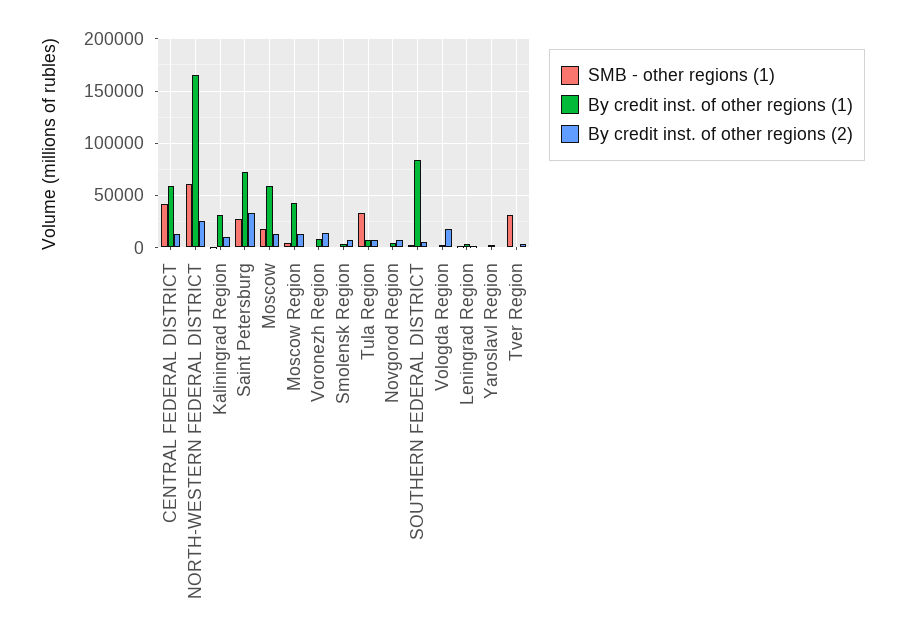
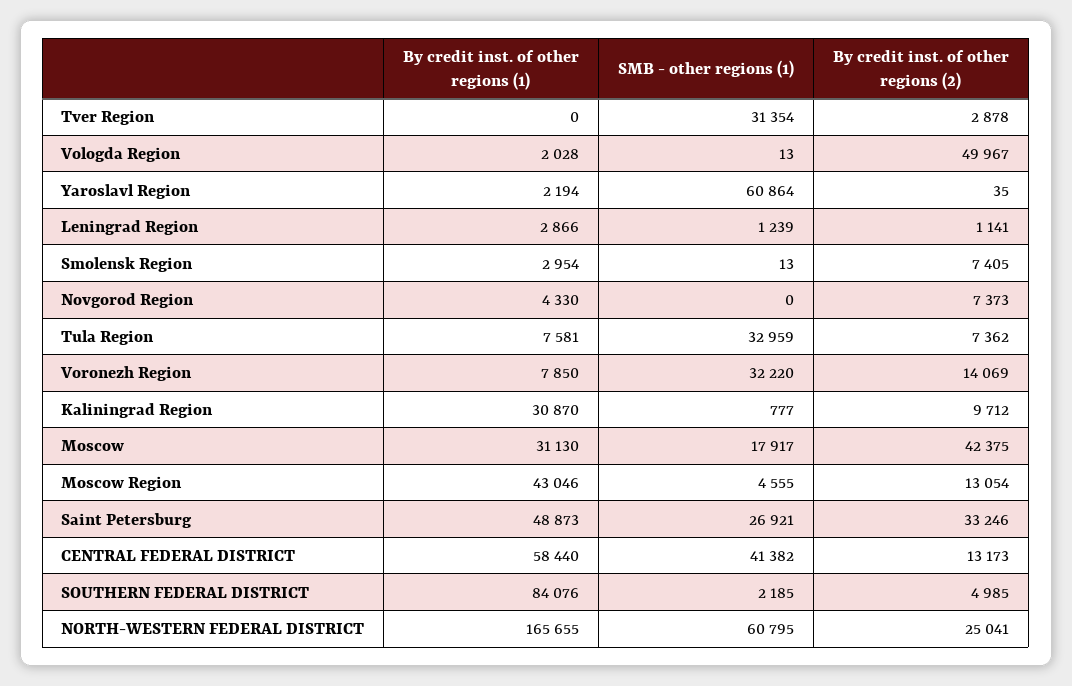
  {
    "SMB - other regions (1)": {
      "CENTRAL FEDERAL DISTRICT": 41382,
      "NORTH-WESTERN FEDERAL DISTRICT": 60795,
      "Kaliningrad Region": 777,
      "Saint Petersburg": 26921,
      "Moscow": 17917,
      "Moscow Region": 4555,
-     "Voronezh Region": 0,
+     "Voronezh Region": 32220,
      "Smolensk Region": 13,
      "Tula Region": 32959,
      "Novgorod Region": 0,
      "SOUTHERN FEDERAL DISTRICT": 2185,
      "Vologda Region": 13,
      "Leningrad Region": 1239,
-     "Yaroslavl Region": 0,
+     "Yaroslavl Region": 60864,
      "Tver Region": 31354
    },
    "By credit inst. of other regions (1)": {
      "CENTRAL FEDERAL DISTRICT": 58440,
      "NORTH-WESTERN FEDERAL DISTRICT": 165655,
      "Kaliningrad Region": 30870,
-     "Saint Petersburg": 70000,
+     "Saint Petersburg": 48873,
-     "Moscow": 60000,
+     "Moscow": 31130,
      "Moscow Region": 43046,
      "Voronezh Region": 7850,
      "Smolensk Region": 2954,
      "Tula Region": 7581,
      "Novgorod Region": 4330,
      "SOUTHERN FEDERAL DISTRICT": 84076,
      "Vologda Region": 2028,
      "Leningrad Region": 2866,
      "Yaroslavl Region": 2194,
      "Tver Region": 0
    },
    "By credit inst. of other regions (2)": {
      "CENTRAL FEDERAL DISTRICT": 13173,
      "NORTH-WESTERN FEDERAL DISTRICT": 25041,
      "Kaliningrad Region": 9712,
      "Saint Petersburg": 33246,
-     "Moscow": 10000,
+     "Moscow": 42375,
      "Moscow Region": 13054,
      "Voronezh Region": 14069,
      "Smolensk Region": 7405,
      "Tula Region": 7362,
      "Novgorod Region": 7373,
      "SOUTHERN FEDERAL DISTRICT": 4985,
-     "Vologda Region": 20000,
+     "Vologda Region": 49967,
      "Leningrad Region": 1141,
      "Yaroslavl Region": 35,
      "Tver Region": 2878
    }
  }

